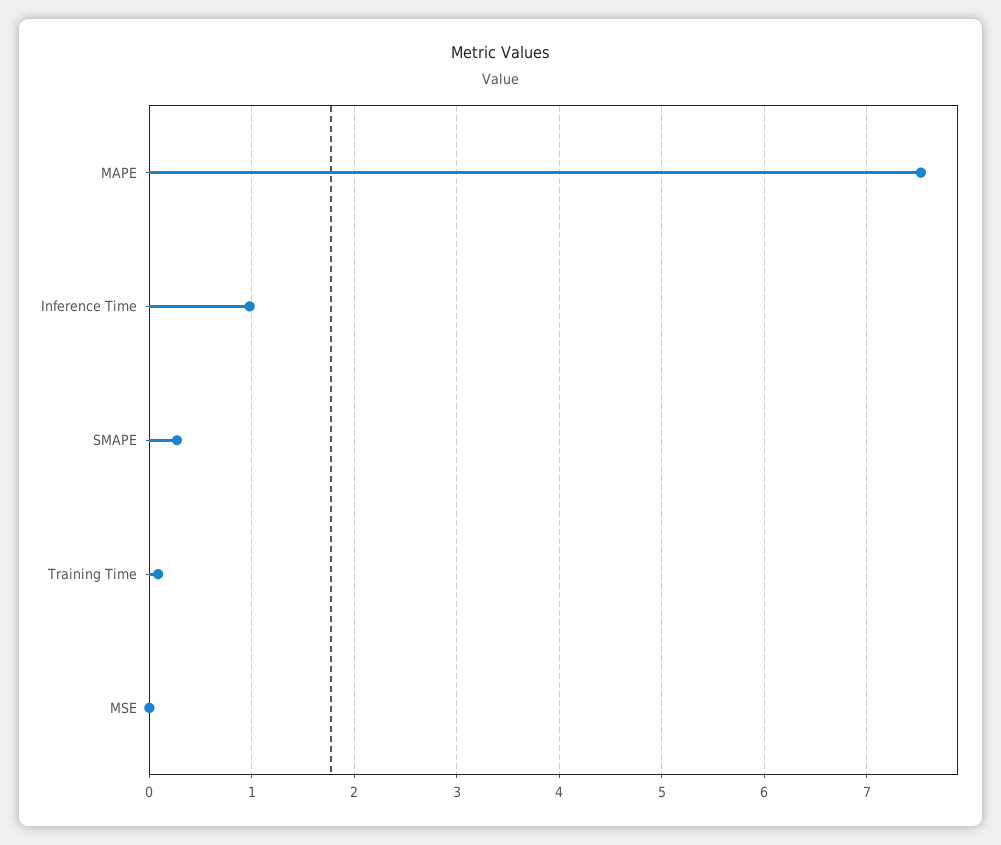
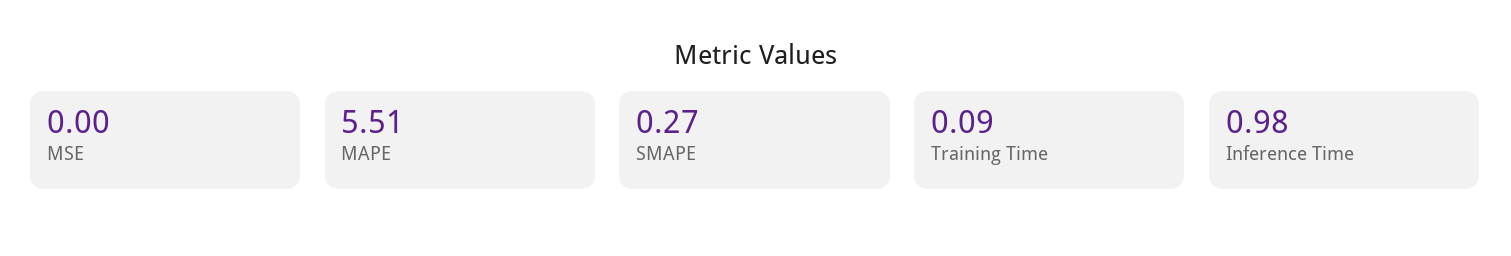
  {
-   "MAPE": 7.5,
+   "MAPE": 5.51,
    "Inference Time": 0.98,
    "SMAPE": 0.27,
    "Training Time": 0.09,
    "MSE": 0
  }

